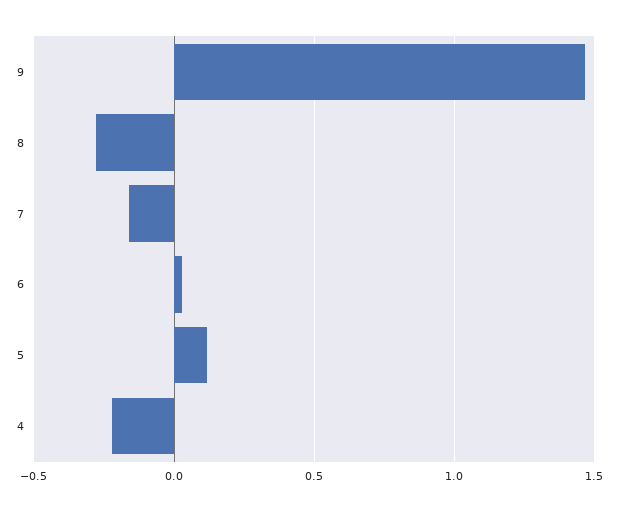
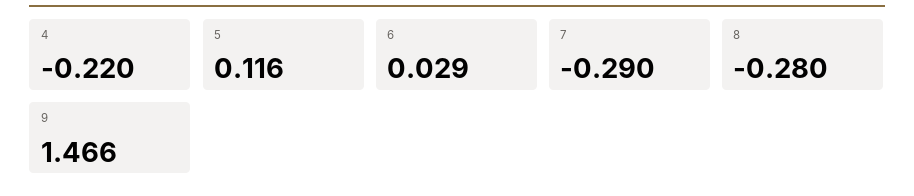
  {
    "9": 1.466,
    "8": -0.28,
-   "7": -0.15,
+   "7": -0.29,
    "6": 0.029,
    "5": 0.116,
    "4": -0.22
  }

